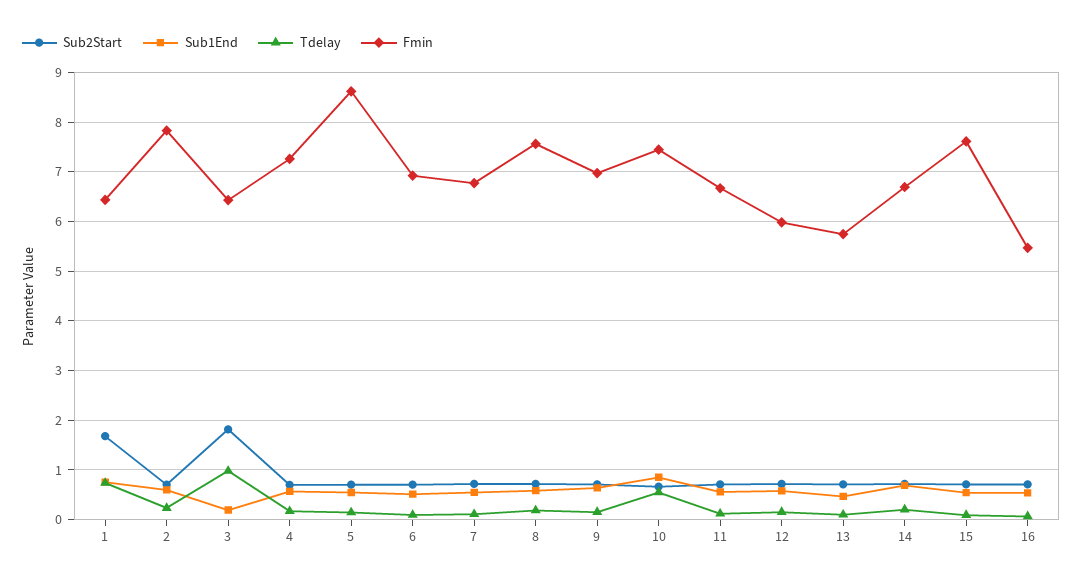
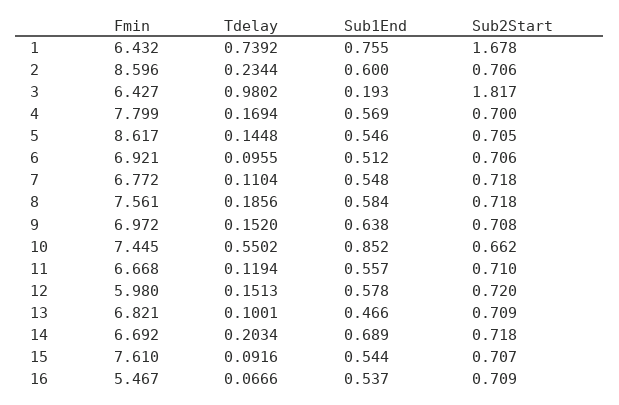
  {
    "Sub2Start": {
      "1": 1.678,
      "2": 0.706,
      "3": 1.817,
      "4": 0.7,
      "5": 0.705,
      "6": 0.706,
      "7": 0.718,
      "8": 0.718,
      "9": 0.708,
      "10": 0.662,
      "11": 0.71,
      "12": 0.72,
      "13": 0.709,
      "14": 0.718,
      "15": 0.707,
      "16": 0.709
    },
    "Sub1End": {
      "1": 0.755,
      "2": 0.6,
      "3": 0.193,
      "4": 0.569,
      "5": 0.546,
      "6": 0.512,
      "7": 0.548,
      "8": 0.584,
      "9": 0.638,
      "10": 0.852,
      "11": 0.557,
      "12": 0.578,
      "13": 0.466,
      "14": 0.689,
      "15": 0.544,
      "16": 0.537
    },
    "Tdelay": {
      "1": 0.7392,
      "2": 0.2344,
      "3": 0.9802,
      "4": 0.1694,
      "5": 0.1448,
      "6": 0.0955,
      "7": 0.1104,
      "8": 0.1856,
      "9": 0.152,
      "10": 0.5502,
      "11": 0.1194,
      "12": 0.1513,
      "13": 0.1001,
      "14": 0.2034,
      "15": 0.0916,
      "16": 0.0666
    },
    "Fmin": {
      "1": 6.432,
-     "2": 7.8,
+     "2": 8.596,
      "3": 6.427,
-     "4": 7.2,
+     "4": 7.799,
      "5": 8.617,
      "6": 6.921,
      "7": 6.772,
      "8": 7.561,
      "9": 6.972,
      "10": 7.445,
      "11": 6.668,
      "12": 5.98,
-     "13": 5.8,
+     "13": 6.821,
      "14": 6.692,
      "15": 7.61,
      "16": 5.467
    }
  }

